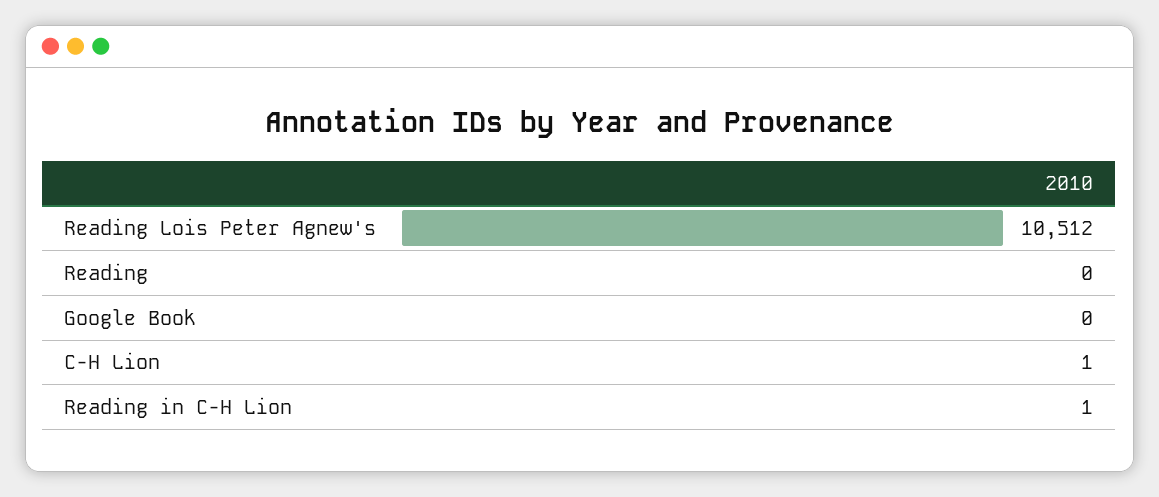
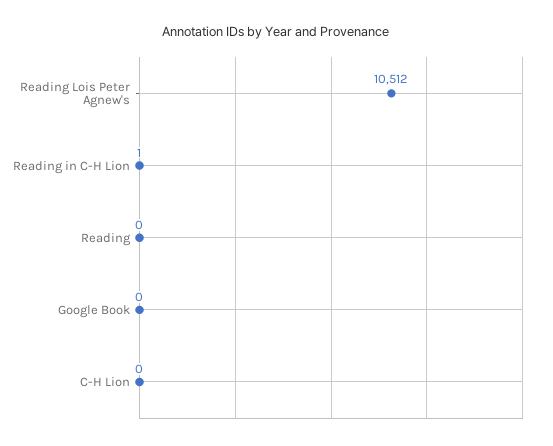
  {
    "Reading Lois Peter Agnew's": 10512,
    "Reading": 0,
    "Google Book": 0,
-   "C-H Lion": 1,
+   "C-H Lion": 0,
    "Reading in C-H Lion": 1
  }

